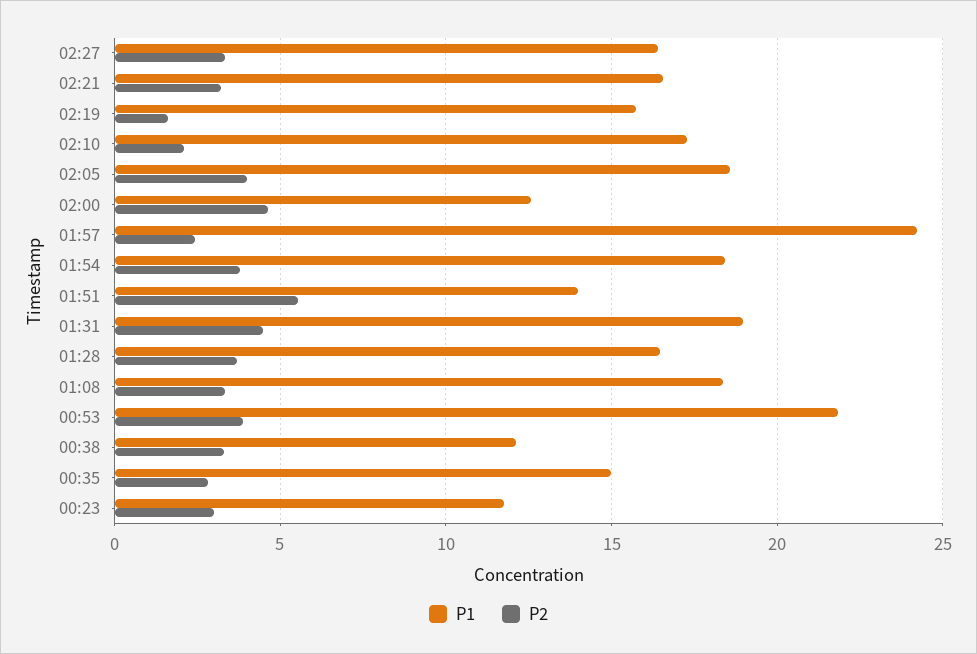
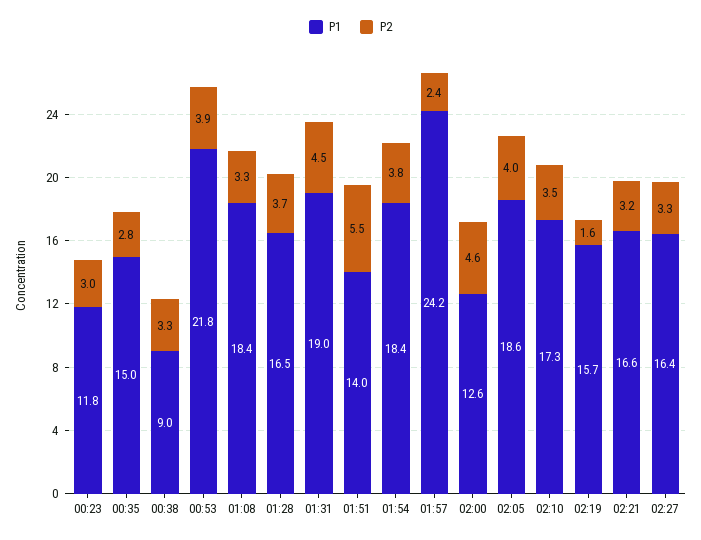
  {
    "P1": {
      "02:27": 16.4,
      "02:21": 16.6,
      "02:19": 15.7,
      "02:10": 17.3,
      "02:05": 18.6,
      "02:00": 12.6,
      "01:57": 24.2,
      "01:54": 18.4,
      "01:51": 14,
      "01:31": 19,
      "01:28": 16.5,
      "01:08": 18.4,
      "00:53": 21.8,
-     "00:38": 12,
+     "00:38": 9,
      "00:35": 15,
      "00:23": 11.8
    },
    "P2": {
      "02:27": 3.3,
      "02:21": 3.2,
      "02:19": 1.6,
-     "02:10": 2,
+     "02:10": 3.5,
      "02:05": 4,
      "02:00": 4.6,
      "01:57": 2.4,
      "01:54": 3.8,
      "01:51": 5.5,
      "01:31": 4.5,
      "01:28": 3.7,
      "01:08": 3.3,
      "00:53": 3.9,
      "00:38": 3.3,
      "00:35": 2.8,
      "00:23": 3
    }
  }

